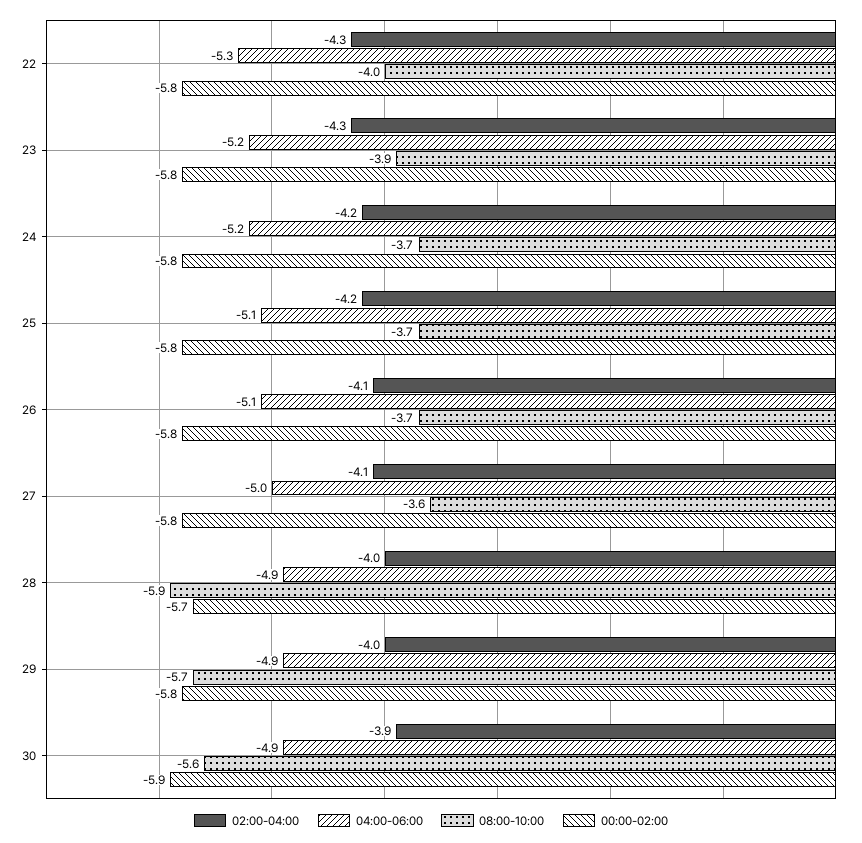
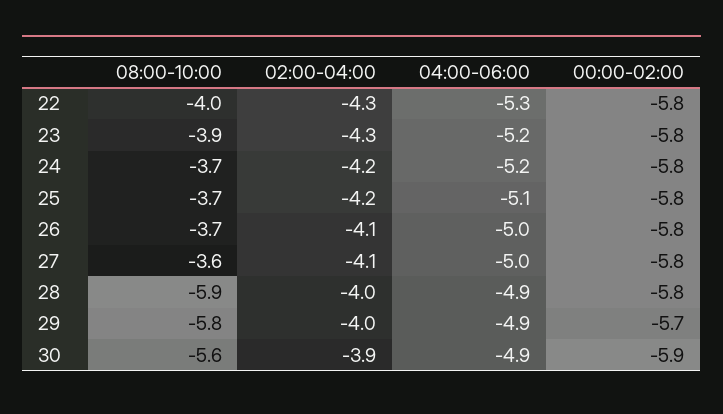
  {
    "02:00-04:00": {
      "22": -4.3,
      "23": -4.3,
      "24": -4.2,
      "25": -4.2,
      "26": -4.1,
      "27": -4.1,
      "28": -4,
      "29": -4,
      "30": -3.9
    },
    "04:00-06:00": {
      "22": -5.3,
      "23": -5.2,
      "24": -5.2,
      "25": -5.1,
-     "26": -5.1,
+     "26": -5,
      "27": -5,
      "28": -4.9,
      "29": -4.9,
      "30": -4.9
    },
    "08:00-10:00": {
      "22": -4,
      "23": -3.9,
      "24": -3.7,
      "25": -3.7,
      "26": -3.7,
      "27": -3.6,
      "28": -5.9,
-     "29": -5.7,
+     "29": -5.8,
      "30": -5.6
    },
    "00:00-02:00": {
      "22": -5.8,
      "23": -5.8,
      "24": -5.8,
      "25": -5.8,
      "26": -5.8,
      "27": -5.8,
-     "28": -5.7,
+     "28": -5.8,
-     "29": -5.8,
+     "29": -5.7,
      "30": -5.9
    }
  }

